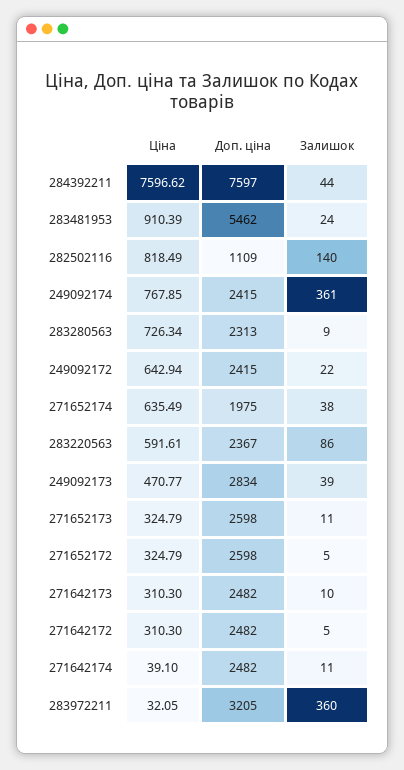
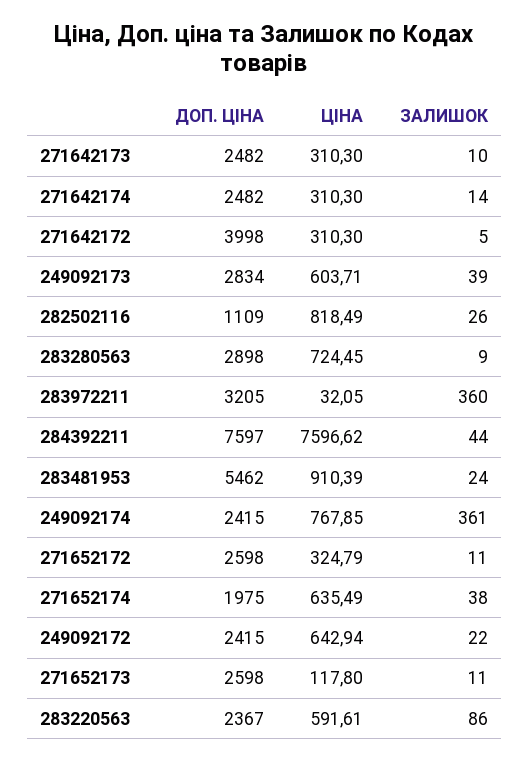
  {
    "Ціна": {
      "284392211": 7596.62,
      "283481953": 910.39,
      "282502116": 818.49,
      "249092174": 767.85,
-     "283280563": 726.34,
+     "283280563": 724.45,
      "249092172": 642.94,
      "271652174": 635.49,
      "283220563": 591.61,
-     "249092173": 470.77,
+     "249092173": 603.71,
-     "271652173": 324.79,
+     "271652173": 117.8,
      "271652172": 324.79,
      "271642173": 310.3,
      "271642172": 310.3,
-     "271642174": 39.1,
+     "271642174": 310.3,
      "283972211": 32.05
    },
    "Доп. ціна": {
      "284392211": 7597,
      "283481953": 5462,
      "282502116": 1109,
      "249092174": 2415,
-     "283280563": 2313,
+     "283280563": 2898,
      "249092172": 2415,
      "271652174": 1975,
      "283220563": 2367,
      "249092173": 2834,
      "271652173": 2598,
      "271652172": 2598,
      "271642173": 2482,
-     "271642172": 2482,
+     "271642172": 3998,
      "271642174": 2482,
      "283972211": 3205
    },
    "Залишок": {
      "284392211": 44,
      "283481953": 24,
-     "282502116": 140,
+     "282502116": 26,
      "249092174": 361,
      "283280563": 9,
      "249092172": 22,
      "271652174": 38,
      "283220563": 86,
      "249092173": 39,
      "271652173": 11,
-     "271652172": 5,
+     "271652172": 11,
      "271642173": 10,
      "271642172": 5,
-     "271642174": 11,
+     "271642174": 14,
      "283972211": 360
    }
  }

